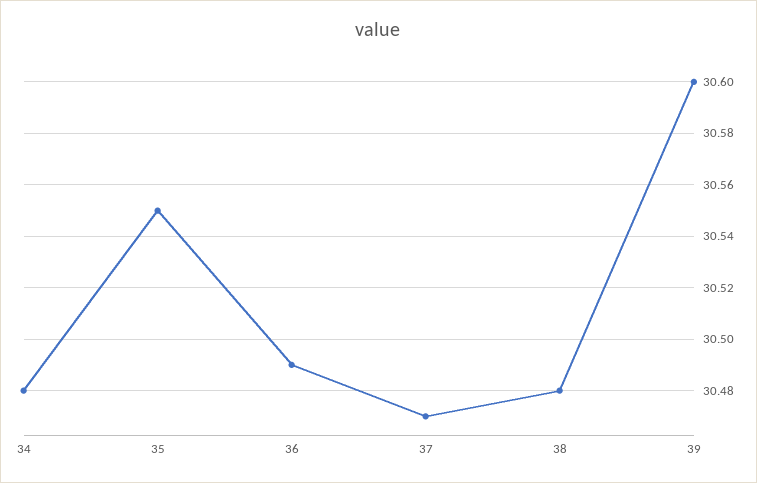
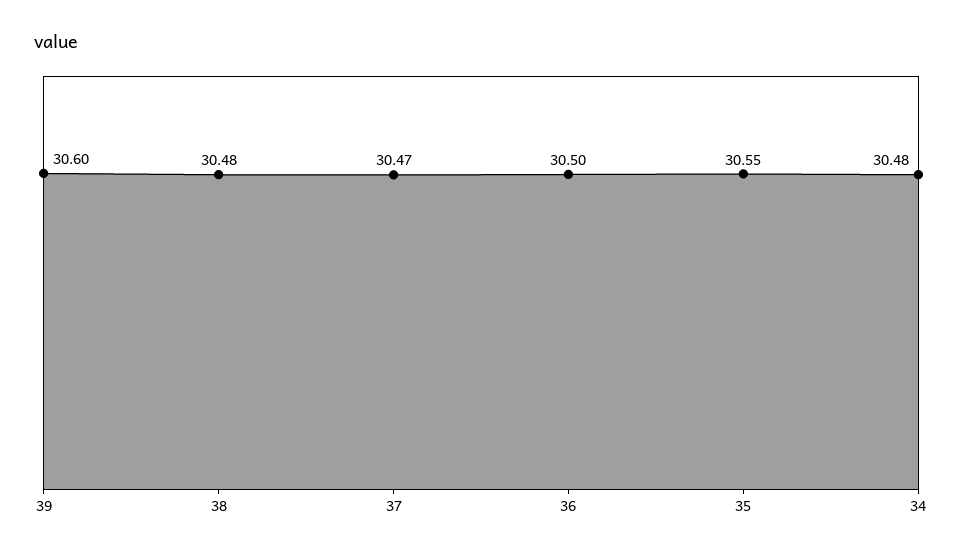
  {
    "34": 30.48,
    "35": 30.55,
-   "36": 30.49,
+   "36": 30.5,
    "37": 30.47,
    "38": 30.48,
    "39": 30.6
  }

